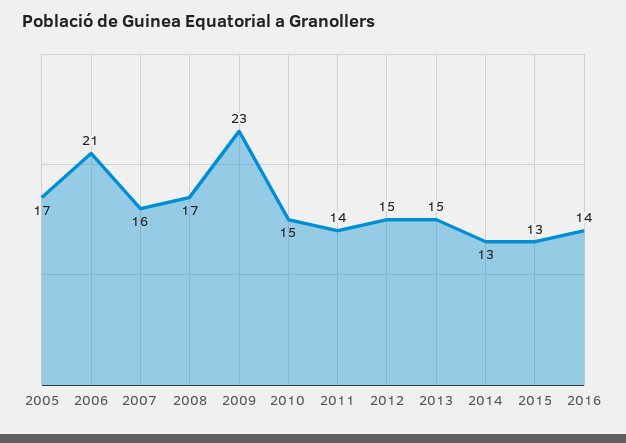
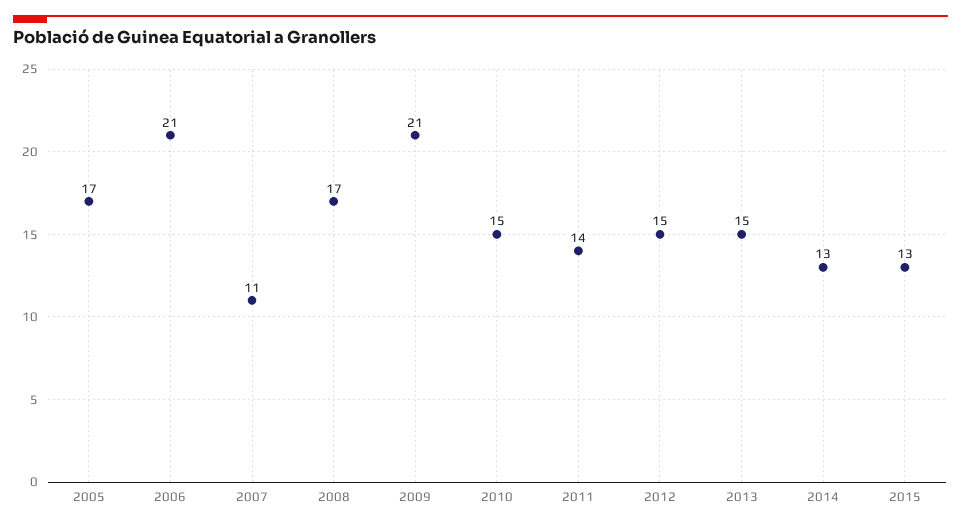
  {
    "2005": 17,
    "2006": 21,
-   "2007": 16,
+   "2007": 11,
    "2008": 17,
-   "2009": 23,
+   "2009": 21,
    "2010": 15,
    "2011": 14,
    "2012": 15,
    "2013": 15,
    "2014": 13,
-   "2015": 13,
+   "2015": 13
-   "2016": 14
  }

